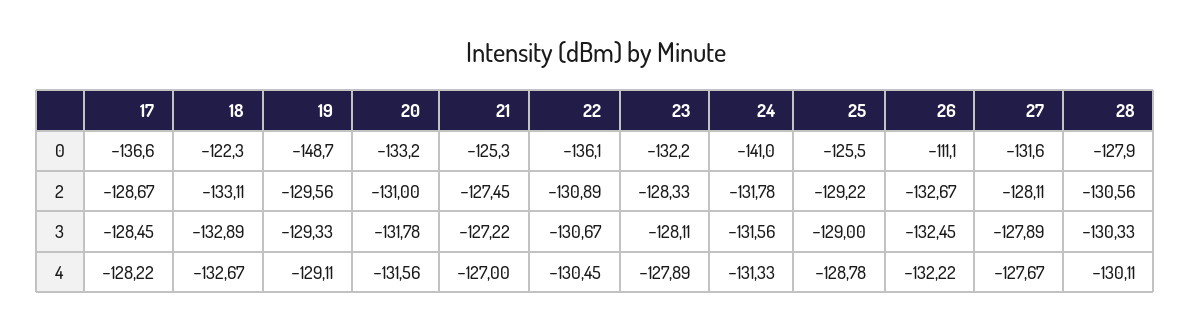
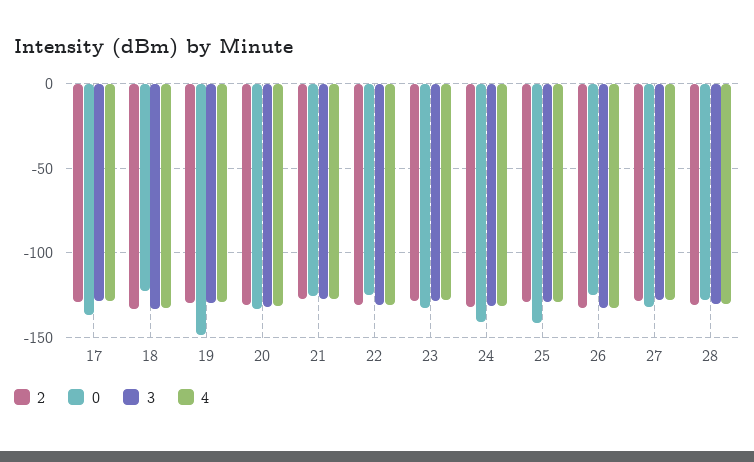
  {
    "0": {
      "17": -136.6,
      "18": -122.3,
      "19": -148.7,
      "20": -133.2,
      "21": -125.3,
-     "22": -136.1,
+     "22": -125,
      "23": -132.2,
      "24": -141,
-     "25": -125.5,
+     "25": -140,
-     "26": -111.1,
+     "26": -125,
      "27": -131.6,
      "28": -127.9
    },
    "2": {
      "17": -128.67,
      "18": -133.11,
      "19": -129.56,
      "20": -131,
      "21": -127.45,
      "22": -130.89,
      "23": -128.33,
      "24": -131.78,
      "25": -129.22,
      "26": -132.67,
      "27": -128.11,
      "28": -130.56
    },
    "3": {
      "17": -128.45,
      "18": -132.89,
      "19": -129.33,
      "20": -131.78,
      "21": -127.22,
      "22": -130.67,
      "23": -128.11,
      "24": -131.56,
      "25": -129,
      "26": -132.45,
      "27": -127.89,
      "28": -130.33
    },
    "4": {
      "17": -128.22,
      "18": -132.67,
      "19": -129.11,
      "20": -131.56,
      "21": -127,
      "22": -130.45,
      "23": -127.89,
      "24": -131.33,
      "25": -128.78,
      "26": -132.22,
      "27": -127.67,
      "28": -130.11
    }
  }

